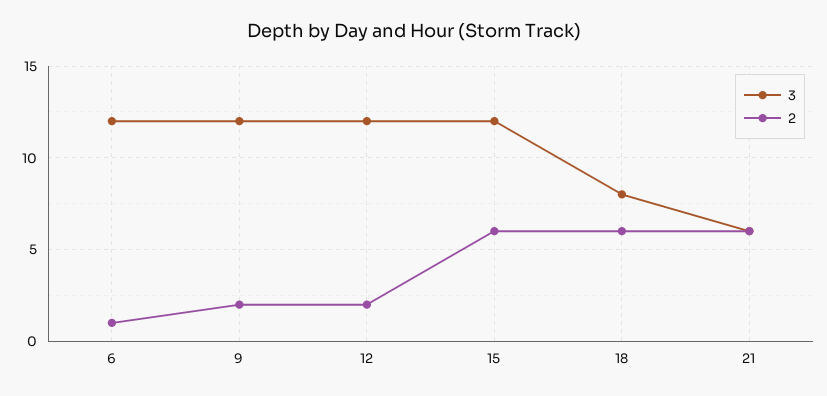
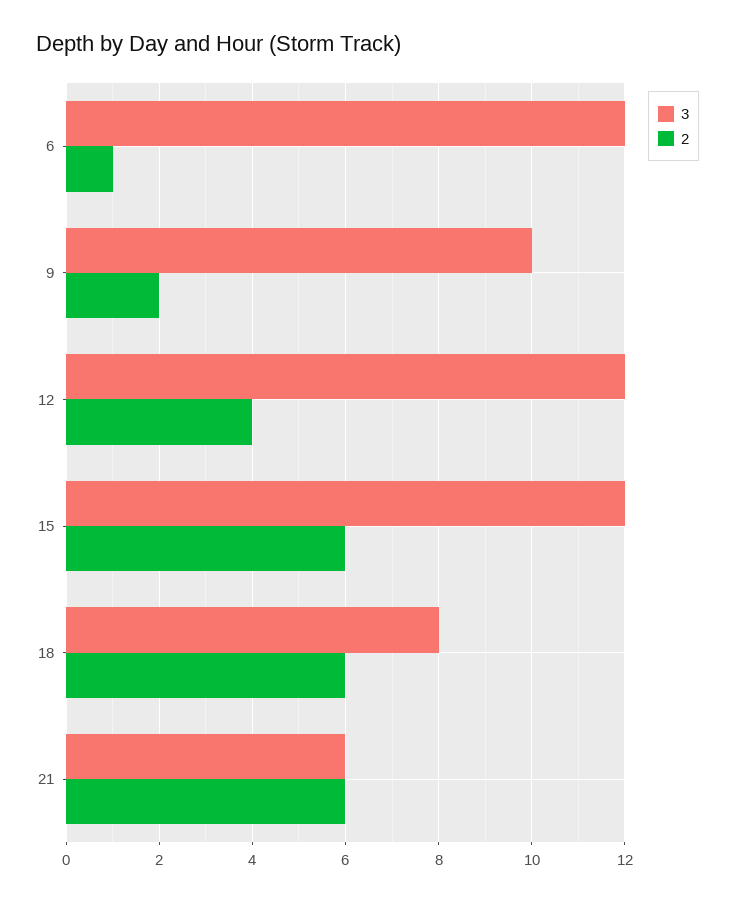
  {
    "3": {
      "6": 12,
-     "9": 12,
+     "9": 10,
      "12": 12,
      "15": 12,
      "18": 8,
      "21": 6
    },
    "2": {
      "6": 1,
      "9": 2,
-     "12": 2,
+     "12": 4,
      "15": 6,
      "18": 6,
      "21": 6
    }
  }

